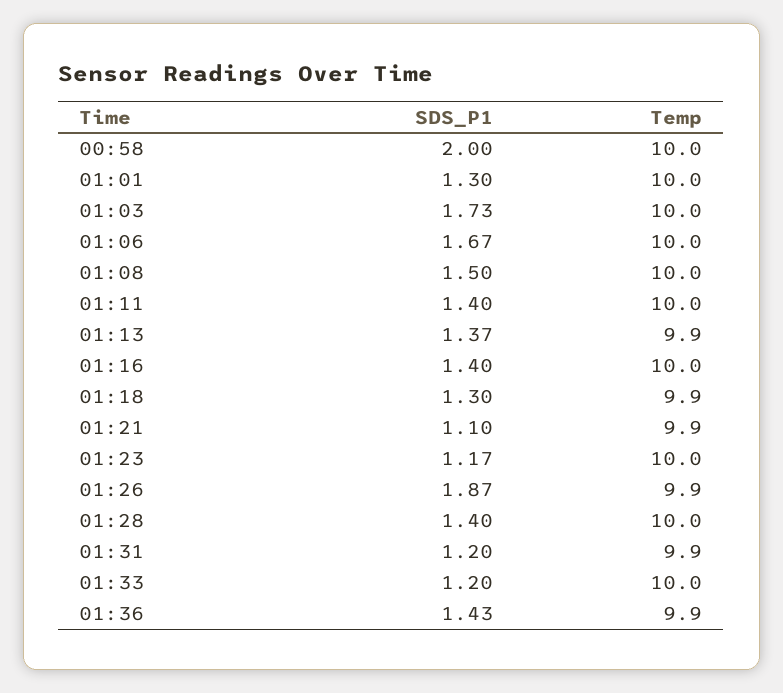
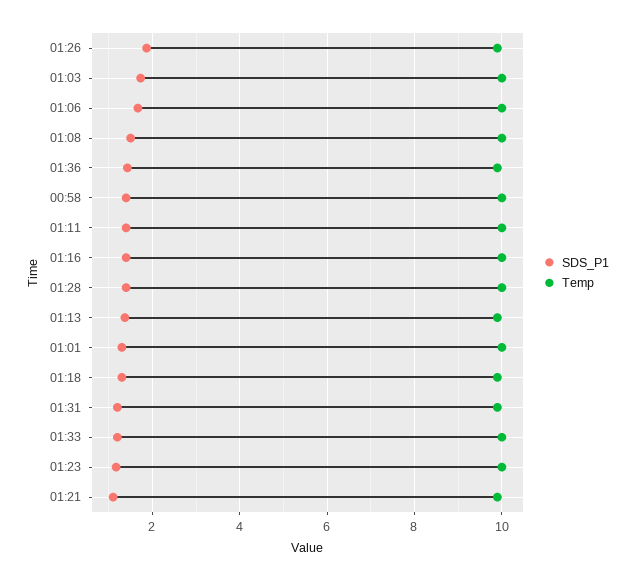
  {
    "SDS_P1": {
-     "00:58": 2,
+     "00:58": 1.4,
      "01:01": 1.3,
      "01:03": 1.73,
      "01:06": 1.67,
      "01:08": 1.5,
      "01:11": 1.4,
      "01:13": 1.37,
      "01:16": 1.4,
      "01:18": 1.3,
      "01:21": 1.1,
      "01:23": 1.17,
      "01:26": 1.87,
      "01:28": 1.4,
      "01:31": 1.2,
      "01:33": 1.2,
      "01:36": 1.43
    },
    "Temp": {
      "00:58": 10,
      "01:01": 10,
      "01:03": 10,
      "01:06": 10,
      "01:08": 10,
      "01:11": 10,
      "01:13": 9.9,
      "01:16": 10,
      "01:18": 9.9,
      "01:21": 9.9,
      "01:23": 10,
      "01:26": 9.9,
      "01:28": 10,
      "01:31": 9.9,
      "01:33": 10,
      "01:36": 9.9
    }
  }

